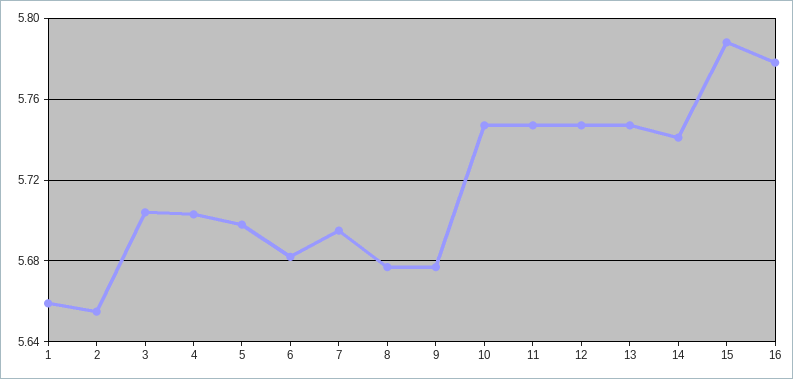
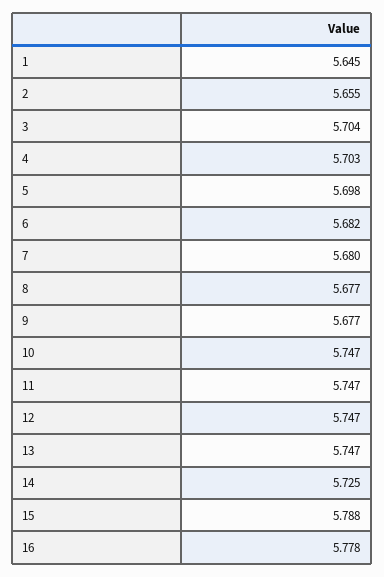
  {
-   "1": 5.66,
+   "1": 5.645,
    "2": 5.655,
    "3": 5.704,
    "4": 5.703,
    "5": 5.698,
    "6": 5.682,
-   "7": 5.695,
+   "7": 5.68,
    "8": 5.677,
    "9": 5.677,
    "10": 5.747,
    "11": 5.747,
    "12": 5.747,
    "13": 5.747,
-   "14": 5.74,
+   "14": 5.725,
    "15": 5.788,
    "16": 5.778
  }

